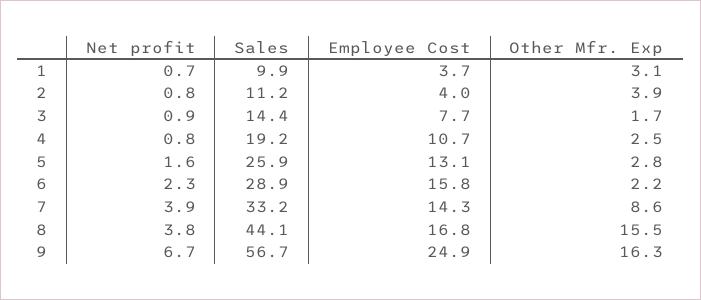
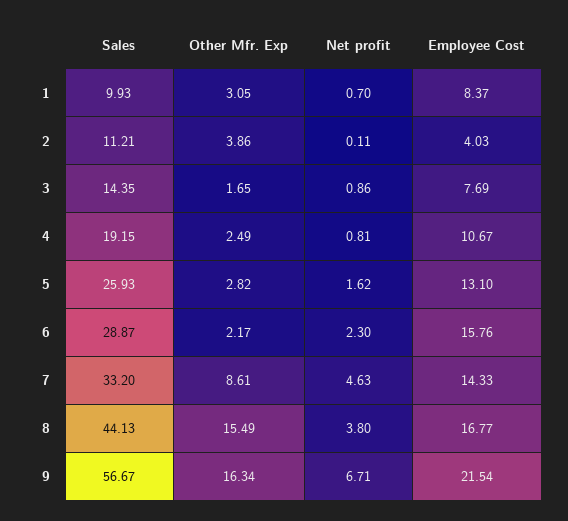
  {
    "Net profit": {
      "1": 0.7,
-     "2": 0.8,
+     "2": 0.11,
      "3": 0.86,
      "4": 0.81,
      "5": 1.62,
      "6": 2.3,
-     "7": 3.9,
+     "7": 4.63,
      "8": 3.8,
      "9": 6.71
    },
    "Sales": {
      "1": 9.93,
      "2": 11.21,
      "3": 14.35,
      "4": 19.15,
      "5": 25.93,
      "6": 28.87,
      "7": 33.2,
      "8": 44.13,
      "9": 56.67
    },
    "Employee Cost": {
-     "1": 3.7,
+     "1": 8.37,
      "2": 4.03,
      "3": 7.69,
      "4": 10.67,
      "5": 13.1,
      "6": 15.76,
      "7": 14.33,
      "8": 16.77,
-     "9": 24.9
+     "9": 21.54
    },
    "Other Mfr. Exp": {
      "1": 3.05,
      "2": 3.86,
      "3": 1.65,
      "4": 2.49,
      "5": 2.82,
      "6": 2.17,
      "7": 8.61,
      "8": 15.49,
      "9": 16.34
    }
  }

